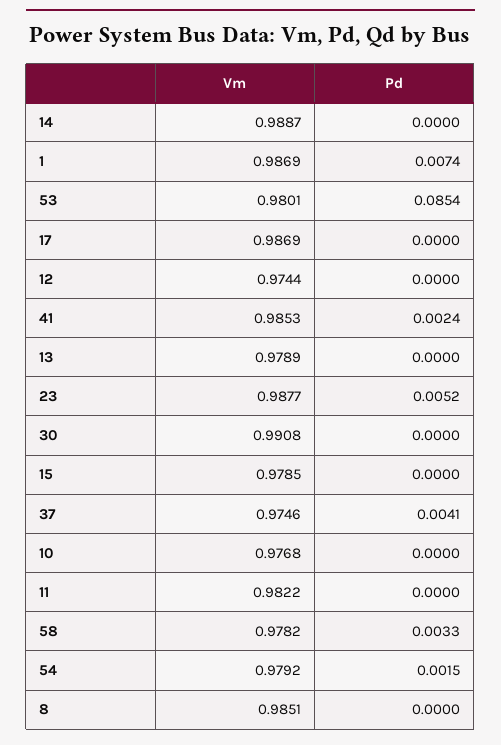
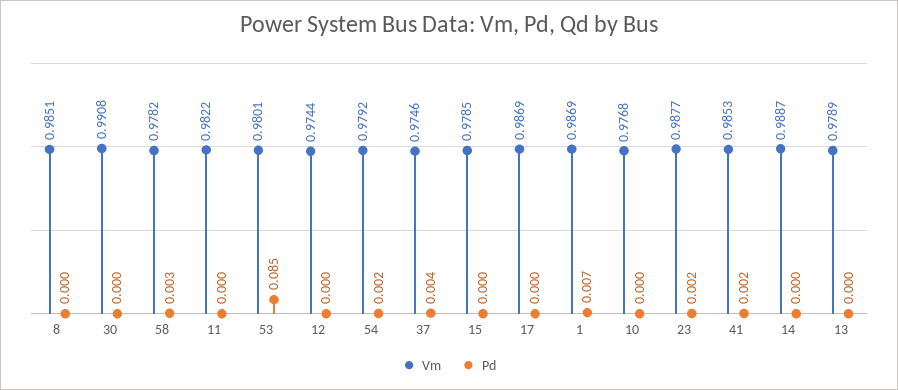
  {
    "Vm": {
      "14": 0.9887,
      "1": 0.9869,
      "53": 0.9801,
      "17": 0.9869,
      "12": 0.9744,
      "41": 0.9853,
      "13": 0.9789,
      "23": 0.9877,
      "30": 0.9908,
      "15": 0.9785,
      "37": 0.9746,
      "10": 0.9768,
      "11": 0.9822,
      "58": 0.9782,
      "54": 0.9792,
      "8": 0.9851
    },
    "Pd": {
      "14": 0,
      "1": 0.0074,
      "53": 0.0854,
      "17": 0,
      "12": 0,
      "41": 0.0024,
      "13": 0,
-     "23": 0.0052,
+     "23": 0.002,
      "30": 0,
      "15": 0,
      "37": 0.0041,
      "10": 0,
      "11": 0,
      "58": 0.0033,
      "54": 0.0015,
      "8": 0
    }
  }

